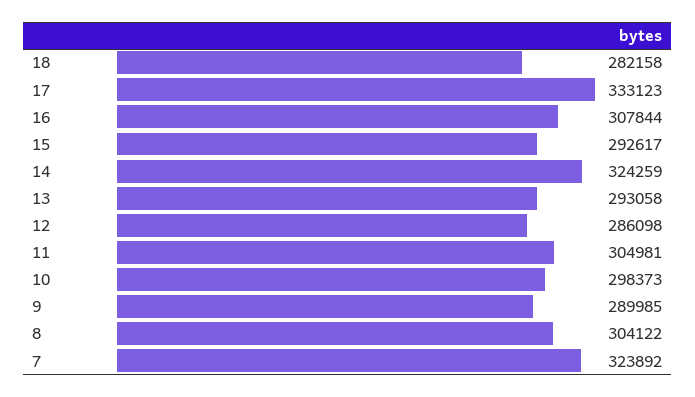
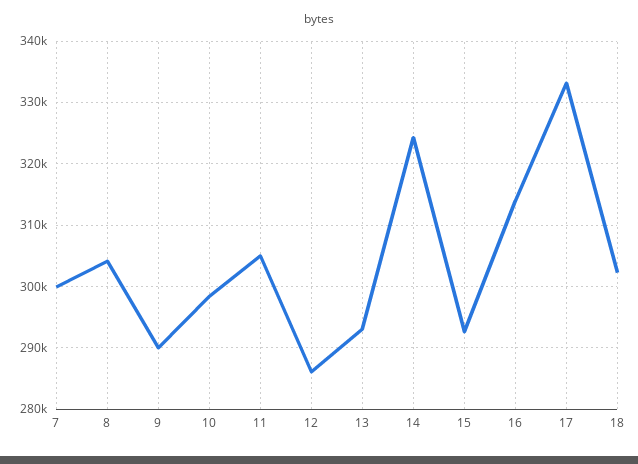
  {
-   "18": 282158,
+   "18": 302000,
    "17": 333123,
-   "16": 307844,
+   "16": 314000,
    "15": 292617,
    "14": 324259,
    "13": 293058,
    "12": 286098,
    "11": 304981,
    "10": 298373,
    "9": 289985,
    "8": 304122,
-   "7": 323892
+   "7": 300000
  }

